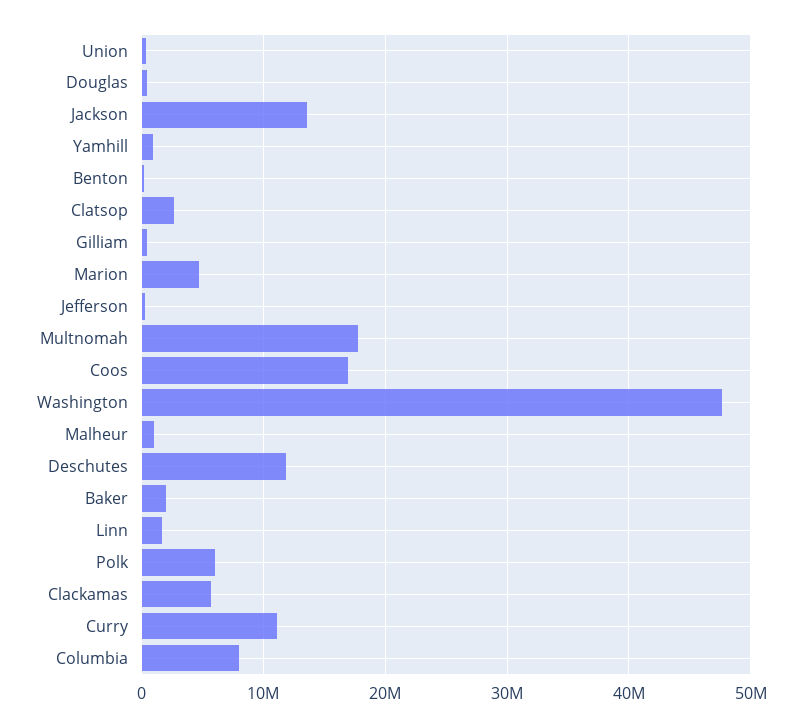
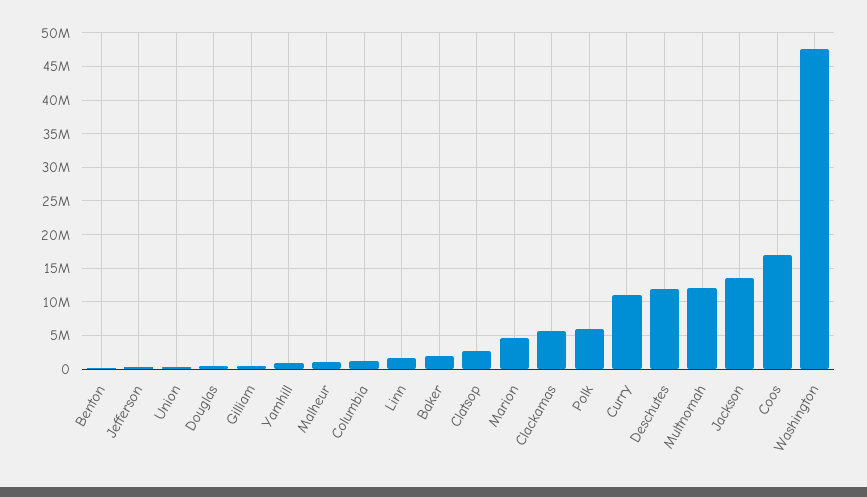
  {
    "Union": 0,
    "Douglas": 0,
    "Jackson": 14000000,
    "Yamhill": 1000000,
    "Benton": 0,
    "Clatsop": 3000000,
    "Gilliam": 0,
    "Marion": 5000000,
    "Jefferson": 0,
-   "Multnomah": 18000000,
+   "Multnomah": 12000000,
    "Coos": 17000000,
    "Washington": 48000000,
    "Malheur": 1000000,
    "Deschutes": 12000000,
    "Baker": 2000000,
    "Linn": 2000000,
    "Polk": 6000000,
    "Clackamas": 6000000,
    "Curry": 11000000,
-   "Columbia": 8000000
+   "Columbia": 1000000
  }

